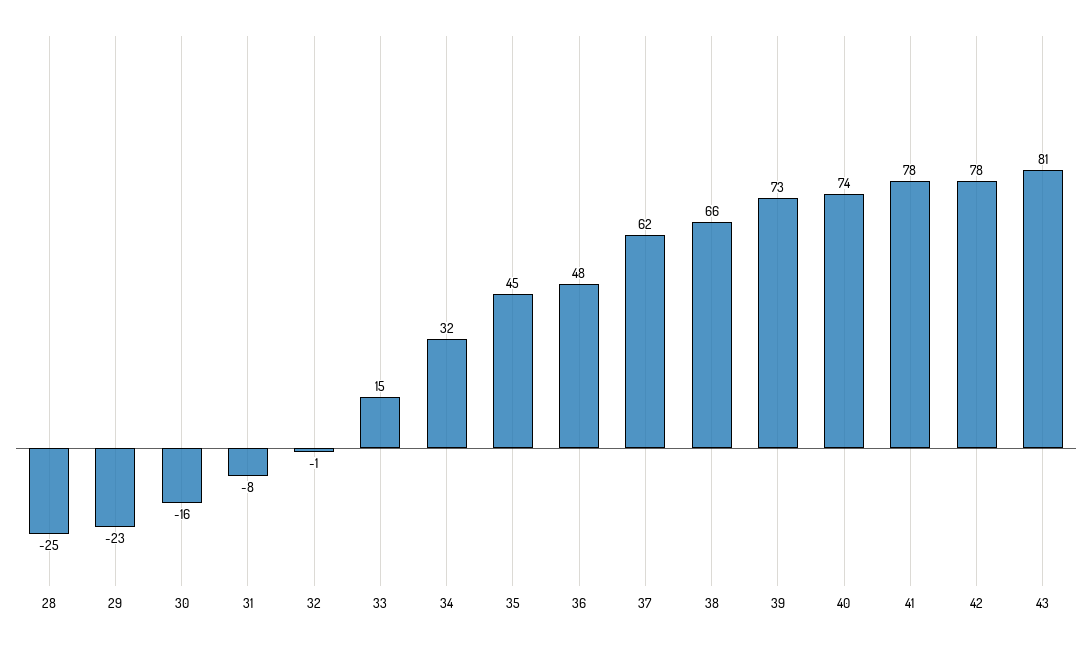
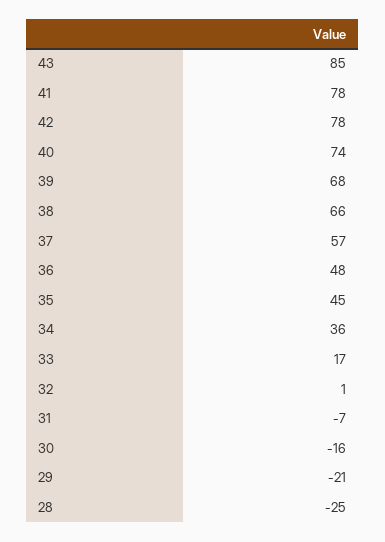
  {
    "28": -25,
-   "29": -23,
+   "29": -21,
    "30": -16,
-   "31": -8,
+   "31": -7,
-   "32": -1,
+   "32": 1,
-   "33": 15,
+   "33": 17,
-   "34": 32,
+   "34": 36,
    "35": 45,
    "36": 48,
-   "37": 62,
+   "37": 57,
    "38": 66,
-   "39": 73,
+   "39": 68,
    "40": 74,
    "41": 78,
    "42": 78,
-   "43": 81
+   "43": 85
  }

